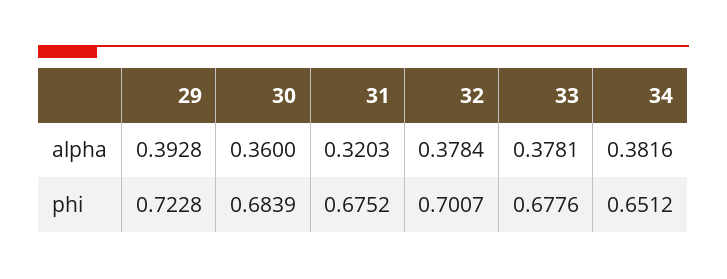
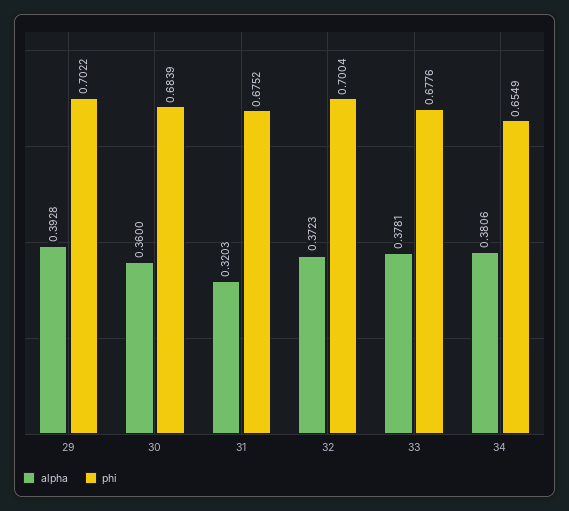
  {
    "alpha": {
      "29": 0.3928,
      "30": 0.36,
      "31": 0.3203,
-     "32": 0.3784,
+     "32": 0.3723,
      "33": 0.3781,
-     "34": 0.3816
+     "34": 0.3806
    },
    "phi": {
-     "29": 0.7228,
+     "29": 0.7022,
      "30": 0.6839,
      "31": 0.6752,
-     "32": 0.7007,
+     "32": 0.7004,
      "33": 0.6776,
-     "34": 0.6512
+     "34": 0.6549
    }
  }

